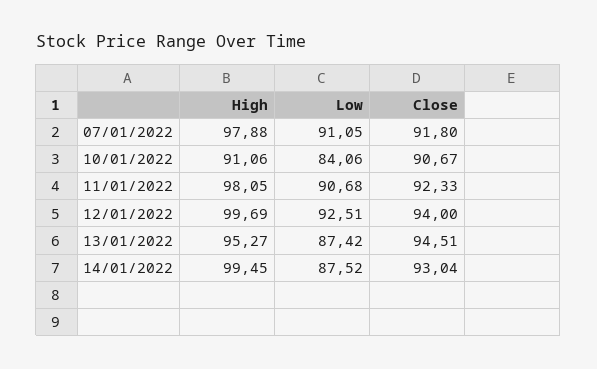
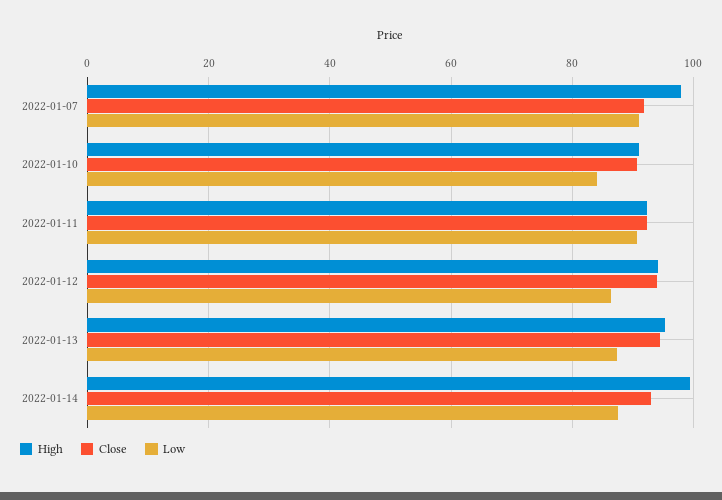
  {
    "High": {
      "07/01/2022": 97.88,
      "10/01/2022": 91.06,
-     "11/01/2022": 98.05,
+     "11/01/2022": 92,
-     "12/01/2022": 99.69,
+     "12/01/2022": 94,
      "13/01/2022": 95.27,
      "14/01/2022": 99.45
    },
    "Low": {
      "07/01/2022": 91.05,
      "10/01/2022": 84.06,
      "11/01/2022": 90.68,
-     "12/01/2022": 92.51,
+     "12/01/2022": 86,
      "13/01/2022": 87.42,
      "14/01/2022": 87.52
    },
    "Close": {
      "07/01/2022": 91.8,
      "10/01/2022": 90.67,
      "11/01/2022": 92.33,
      "12/01/2022": 94,
      "13/01/2022": 94.51,
      "14/01/2022": 93.04
    }
  }

